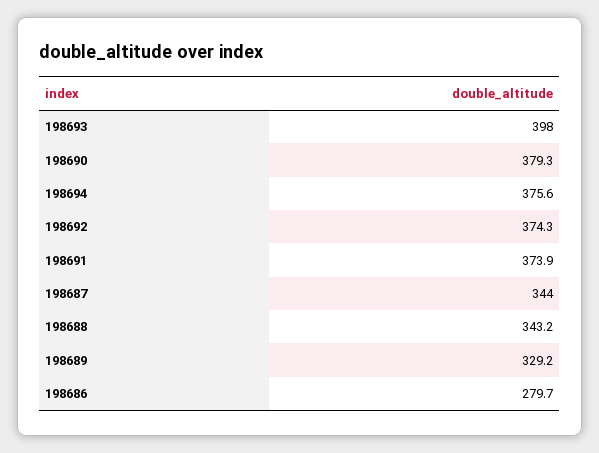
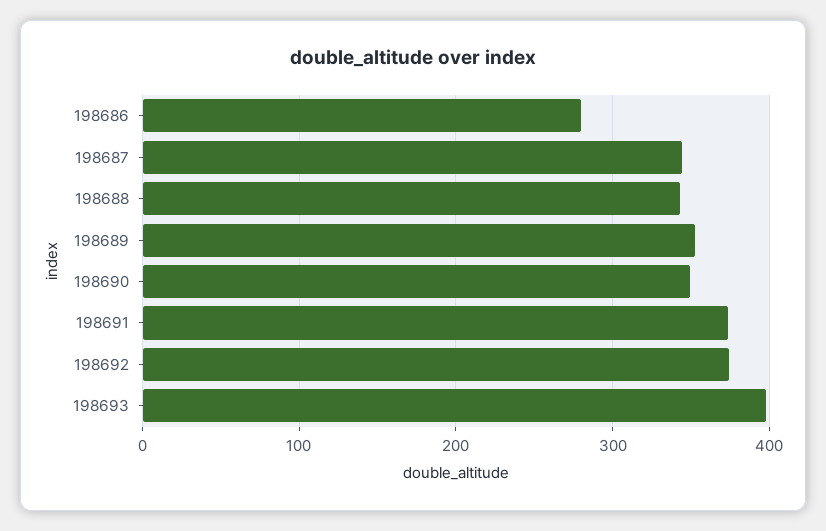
  {
    "198693": 398,
-   "198690": 379.3,
+   "198690": 350,
-   "198694": 375.6,
    "198692": 374.3,
    "198691": 373.9,
    "198687": 344,
    "198688": 343.2,
-   "198689": 329.2,
+   "198689": 350,
    "198686": 279.7
  }

